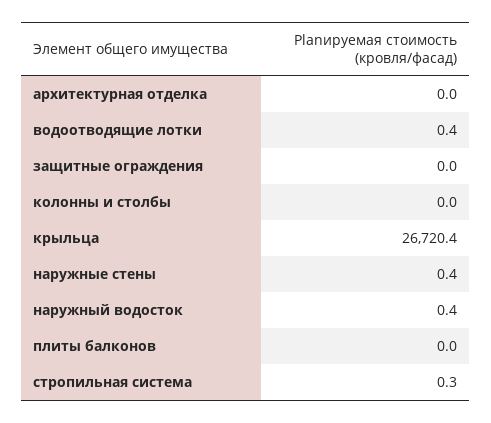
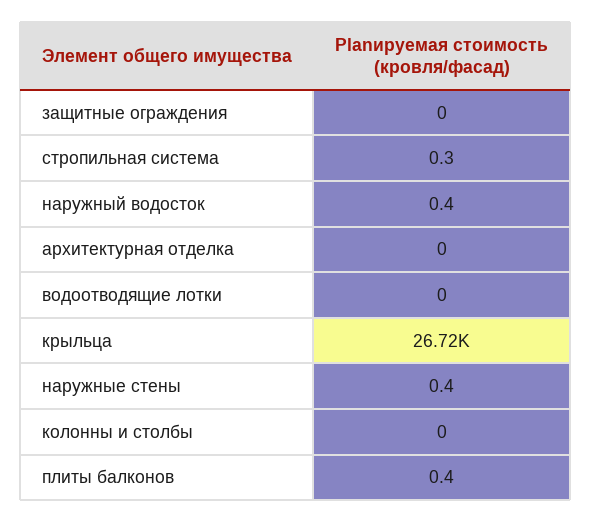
  {
    "архитектурная отделка": 0,
-   "водоотводящие лотки": 0.4,
+   "водоотводящие лотки": 0,
    "защитные ограждения": 0,
    "колонны и столбы": 0,
    "крыльца": 26720.4,
    "наружные стены": 0.4,
    "наружный водосток": 0.4,
-   "плиты балконов": 0,
+   "плиты балконов": 0.4,
    "стропильная система": 0.3
  }

